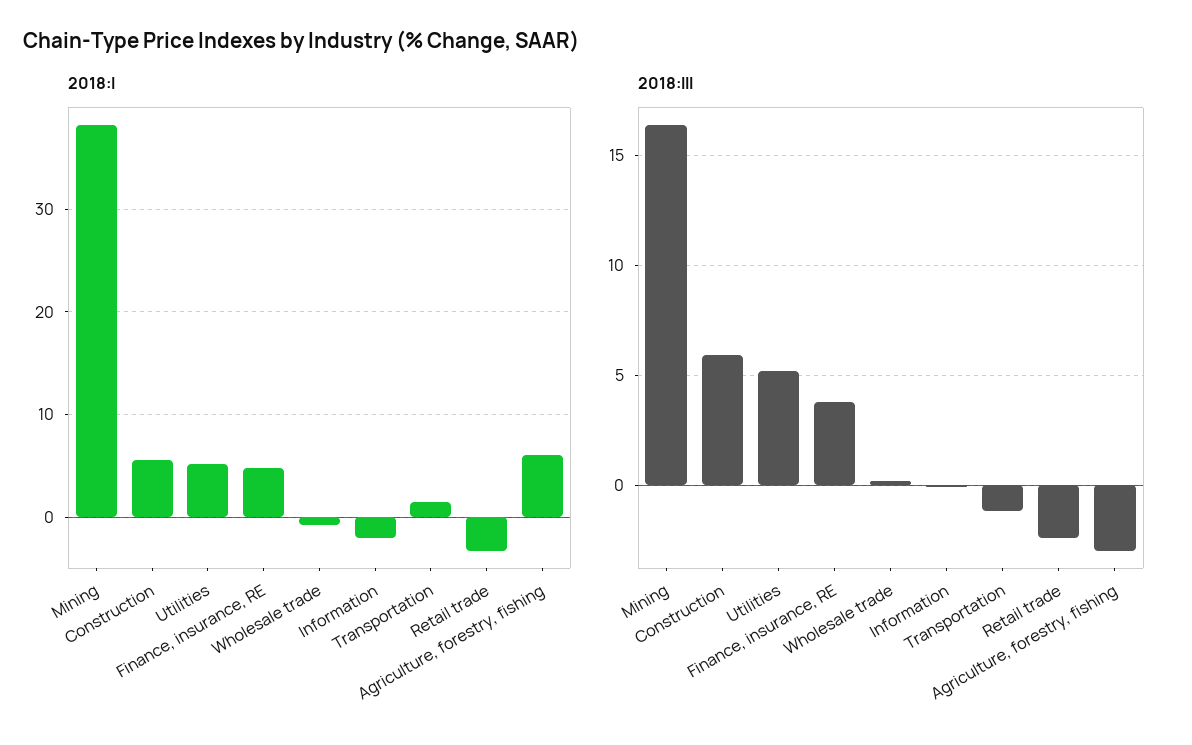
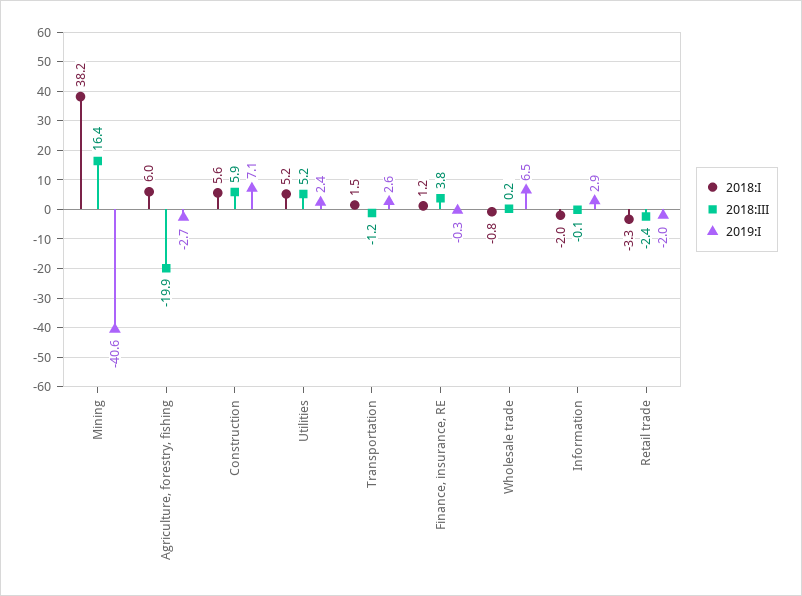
  {
    "2018:I": {
      "Mining": 38.2,
      "Construction": 5.6,
      "Utilities": 5.2,
-     "Finance, insurance, RE": 5,
+     "Finance, insurance, RE": 1.2,
      "Wholesale trade": -0.8,
      "Information": -2,
      "Transportation": 1.5,
      "Retail trade": -3.3,
      "Agriculture, forestry, fishing": 6
    },
    "2018:III": {
      "Mining": 16.4,
      "Construction": 5.9,
      "Utilities": 5.2,
      "Finance, insurance, RE": 3.8,
      "Wholesale trade": 0.2,
      "Information": -0.1,
      "Transportation": -1.2,
      "Retail trade": -2.4,
-     "Agriculture, forestry, fishing": -3
+     "Agriculture, forestry, fishing": -19.9
-   }
+   },
+   "2019:I": {
+     "Mining": -40.6,
+     "Agriculture, forestry, fishing": -2.7,
+     "Construction": 7.1,
+     "Utilities": 2.4,
+     "Transportation": 2.6,
+     "Finance, insurance, RE": -0.3,
+     "Wholesale trade": 6.5,
+     "Information": 2.9,
+     "Retail trade": -2
+   }
  }

